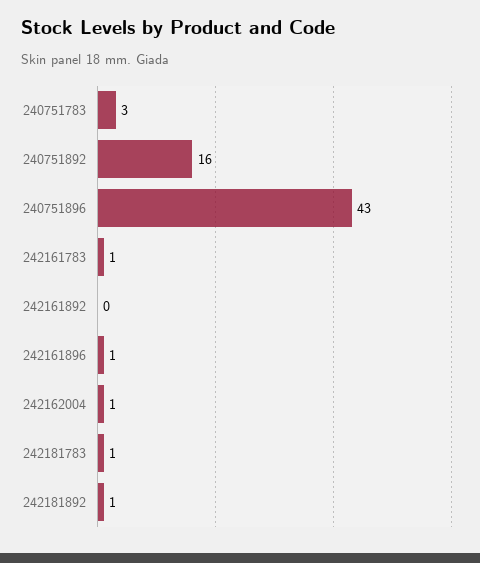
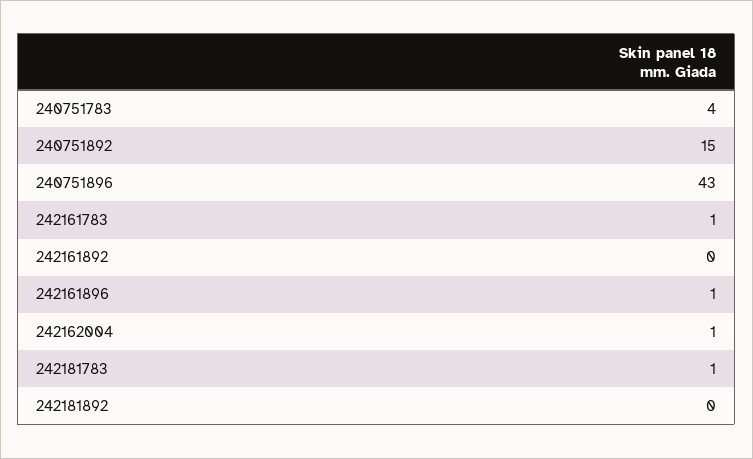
  {
-   "240751783": 3,
+   "240751783": 4,
-   "240751892": 16,
+   "240751892": 15,
    "240751896": 43,
    "242161783": 1,
    "242161892": 0,
    "242161896": 1,
    "242162004": 1,
    "242181783": 1,
-   "242181892": 1
+   "242181892": 0
  }

